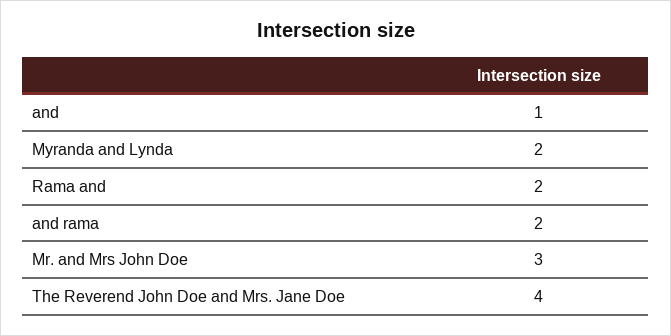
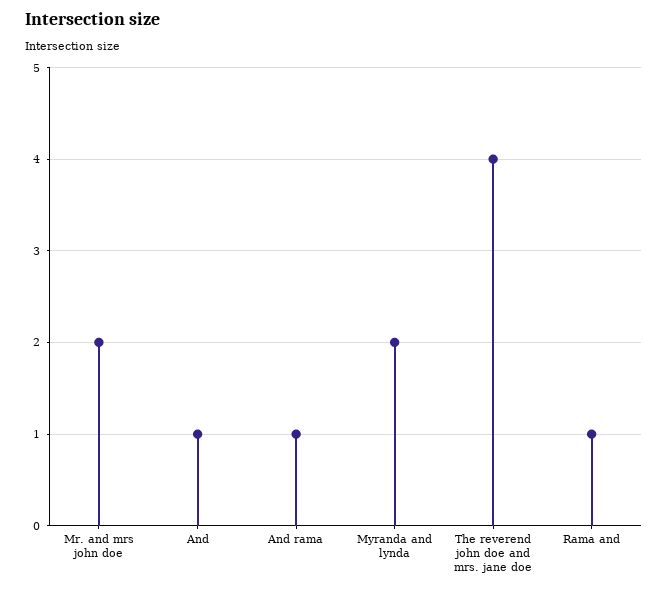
  {
    "and": 1,
    "Myranda and Lynda": 2,
-   "Rama and": 2,
+   "Rama and": 1,
-   "and rama": 2,
+   "and rama": 1,
-   "Mr. and Mrs John Doe": 3,
+   "Mr. and Mrs John Doe": 2,
    "The Reverend John Doe and Mrs. Jane Doe": 4
  }

